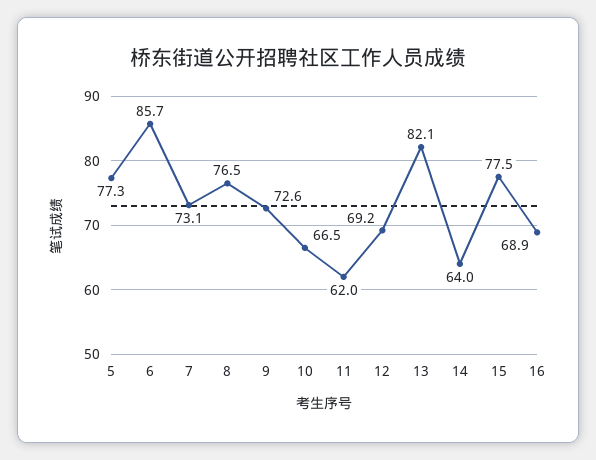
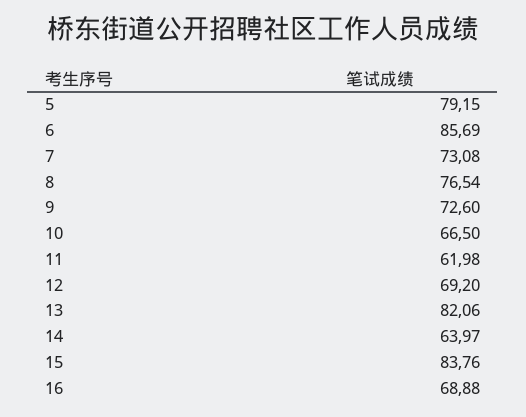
  {
-   "5": 77.3,
+   "5": 79.15,
    "6": 85.69,
    "7": 73.08,
    "8": 76.54,
    "9": 72.6,
    "10": 66.5,
    "11": 61.98,
    "12": 69.2,
    "13": 82.06,
    "14": 63.97,
-   "15": 77.5,
+   "15": 83.76,
    "16": 68.88
  }

